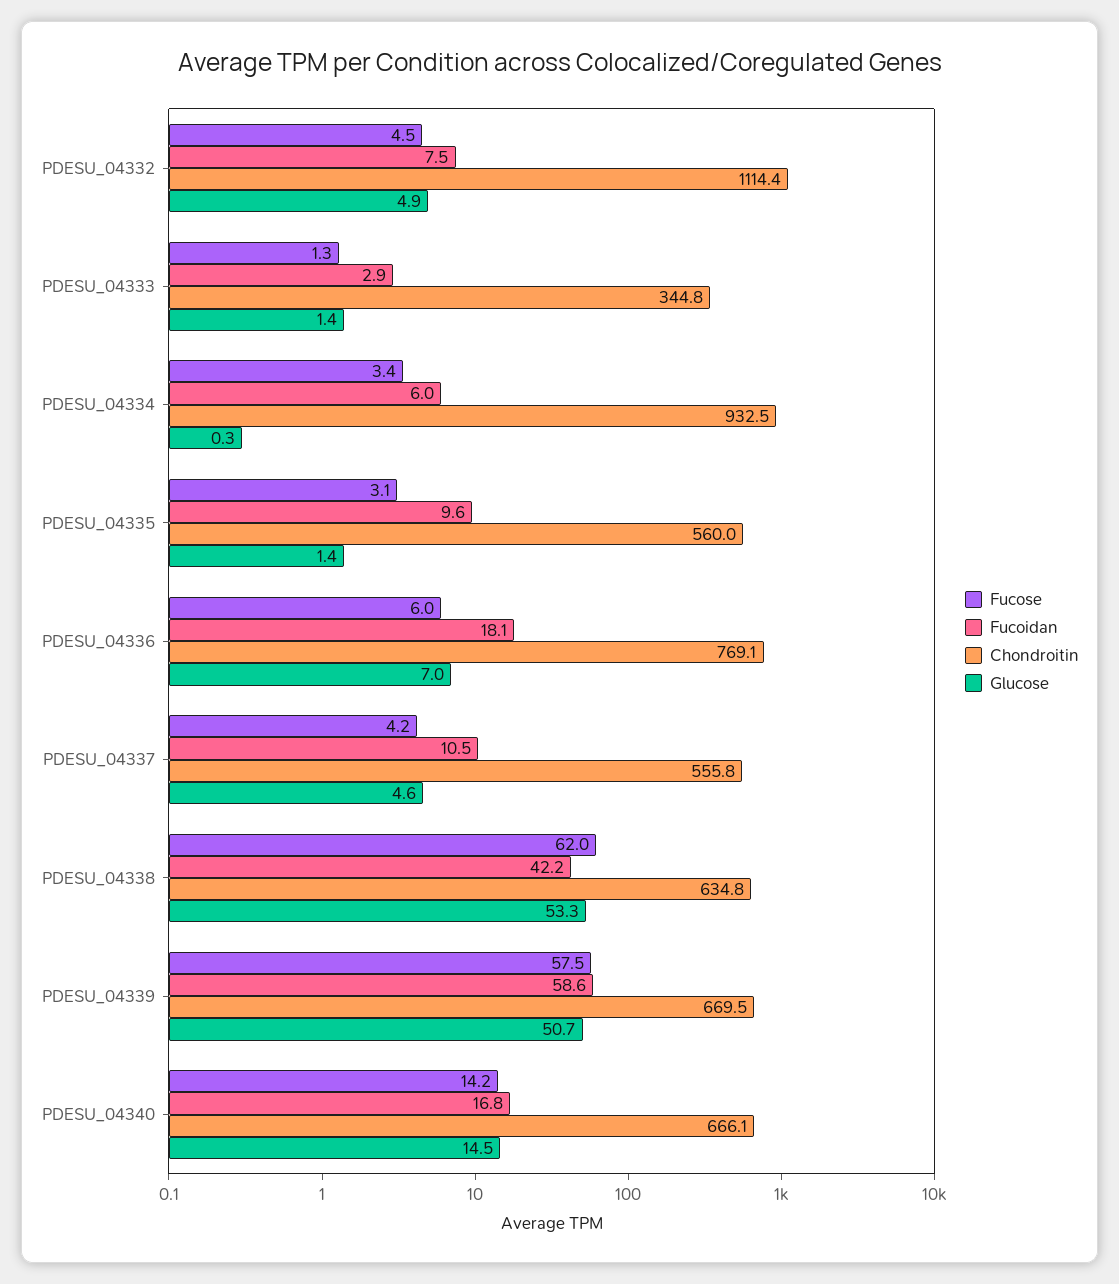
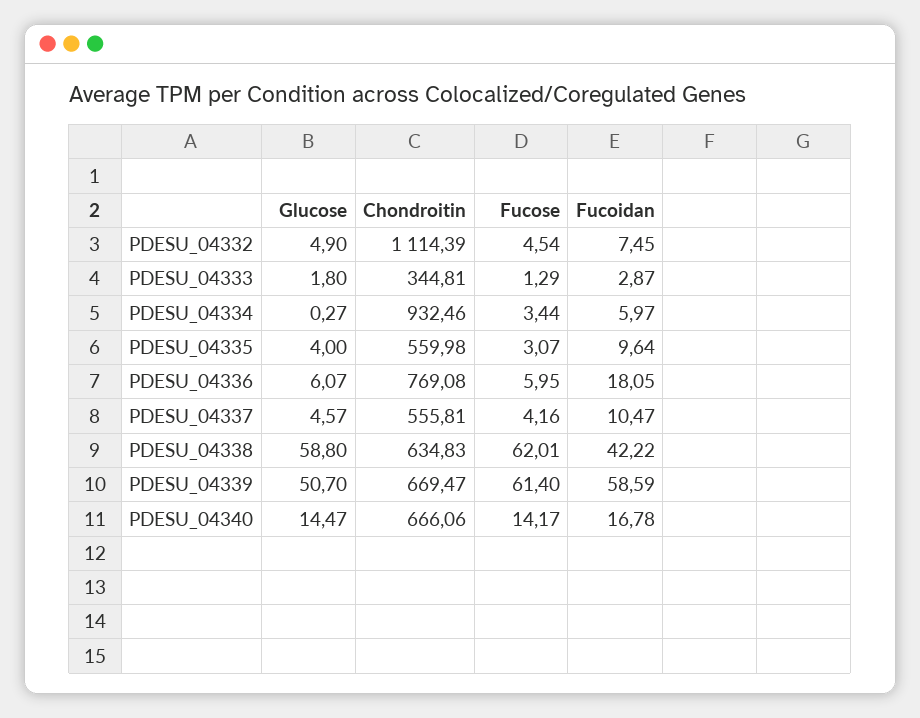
  {
    "Fucose": {
      "PDESU_04332": 4.54,
      "PDESU_04333": 1.29,
      "PDESU_04334": 3.44,
      "PDESU_04335": 3.07,
      "PDESU_04336": 5.95,
      "PDESU_04337": 4.16,
      "PDESU_04338": 62.01,
-     "PDESU_04339": 57.5,
+     "PDESU_04339": 61.4,
      "PDESU_04340": 14.17
    },
    "Fucoidan": {
      "PDESU_04332": 7.45,
      "PDESU_04333": 2.87,
      "PDESU_04334": 5.97,
      "PDESU_04335": 9.64,
      "PDESU_04336": 18.05,
      "PDESU_04337": 10.47,
      "PDESU_04338": 42.22,
      "PDESU_04339": 58.59,
      "PDESU_04340": 16.78
    },
    "Chondroitin": {
      "PDESU_04332": 1114.39,
      "PDESU_04333": 344.81,
      "PDESU_04334": 932.46,
      "PDESU_04335": 559.98,
      "PDESU_04336": 769.08,
      "PDESU_04337": 555.81,
      "PDESU_04338": 634.83,
      "PDESU_04339": 669.47,
      "PDESU_04340": 666.06
    },
    "Glucose": {
      "PDESU_04332": 4.9,
-     "PDESU_04333": 1.4,
+     "PDESU_04333": 1.8,
      "PDESU_04334": 0.27,
-     "PDESU_04335": 1.4,
+     "PDESU_04335": 4,
-     "PDESU_04336": 7,
+     "PDESU_04336": 6.07,
      "PDESU_04337": 4.57,
-     "PDESU_04338": 53.3,
+     "PDESU_04338": 58.8,
      "PDESU_04339": 50.7,
      "PDESU_04340": 14.47
    }
  }

